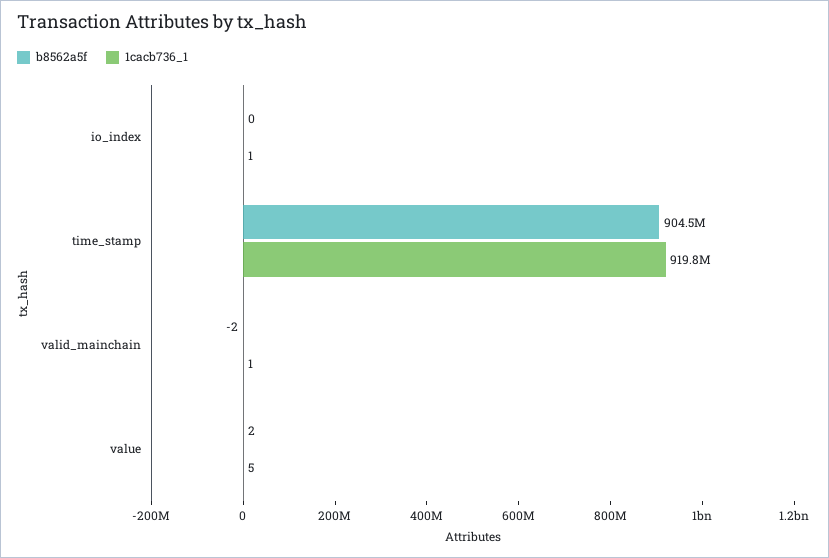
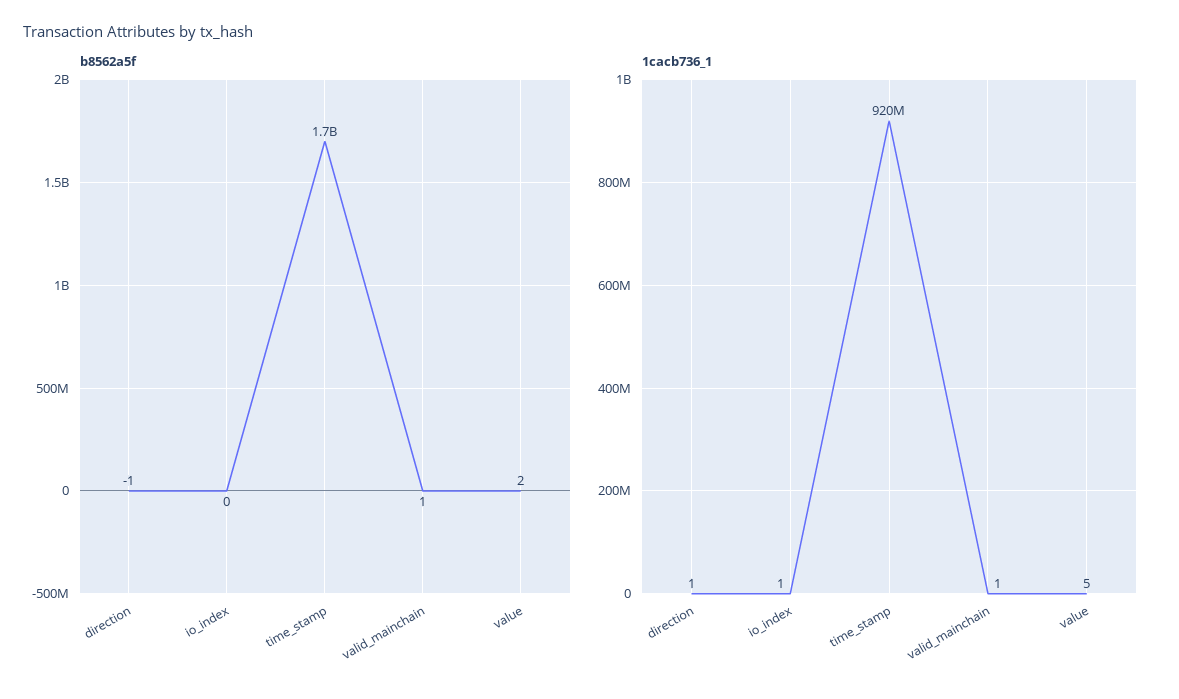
  {
    "b8562a5f": {
      "io_index": 0,
-     "time_stamp": 904500000,
+     "time_stamp": 1700000000,
-     "valid_mainchain": -2,
+     "valid_mainchain": 1,
-     "value": 2
+     "value": 2,
+     "direction": -1
    },
    "1cacb736_1": {
      "io_index": 1,
      "time_stamp": 919800000,
      "valid_mainchain": 1,
-     "value": 5
+     "value": 5,
+     "direction": 1
    }
  }

